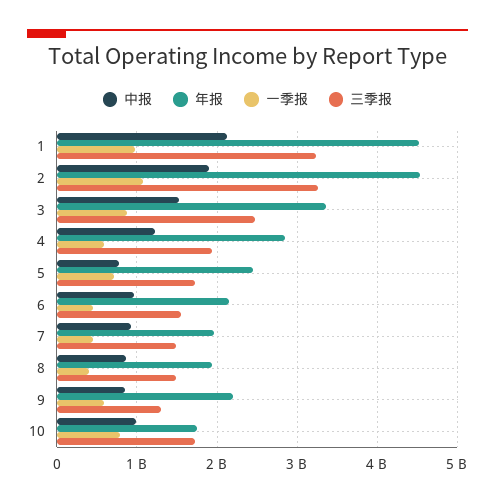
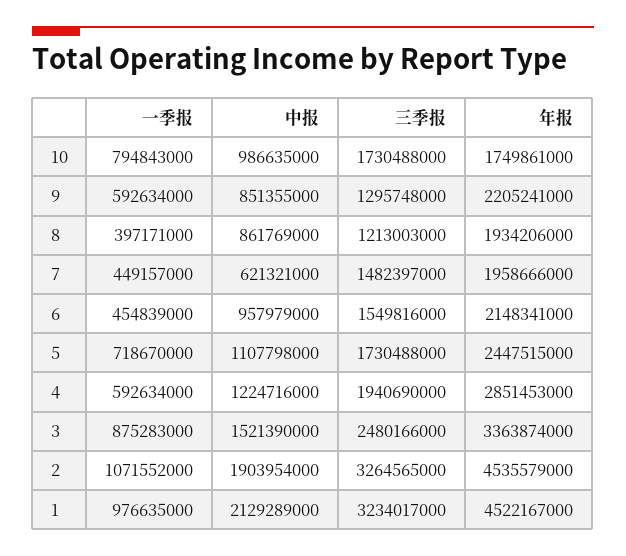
  {
    "中报": {
      "1": 2129289000,
      "2": 1903954000,
      "3": 1521390000,
      "4": 1224716000,
-     "5": 800000000,
+     "5": 1107798000,
      "6": 957979000,
-     "7": 900000000,
+     "7": 621321000,
      "8": 861769000,
      "9": 851355000,
      "10": 986635000
    },
    "年报": {
      "1": 4522167000,
      "2": 4535579000,
      "3": 3363874000,
      "4": 2851453000,
      "5": 2447515000,
      "6": 2148341000,
      "7": 1958666000,
      "8": 1934206000,
      "9": 2205241000,
      "10": 1749861000
    },
    "一季报": {
      "1": 976635000,
      "2": 1071552000,
      "3": 875283000,
      "4": 592634000,
      "5": 718670000,
      "6": 454839000,
      "7": 449157000,
      "8": 397171000,
      "9": 592634000,
      "10": 794843000
    },
    "三季报": {
      "1": 3234017000,
      "2": 3264565000,
      "3": 2480166000,
      "4": 1940690000,
      "5": 1730488000,
      "6": 1549816000,
      "7": 1482397000,
-     "8": 1500000000,
+     "8": 1213003000,
      "9": 1295748000,
      "10": 1730488000
    }
  }

